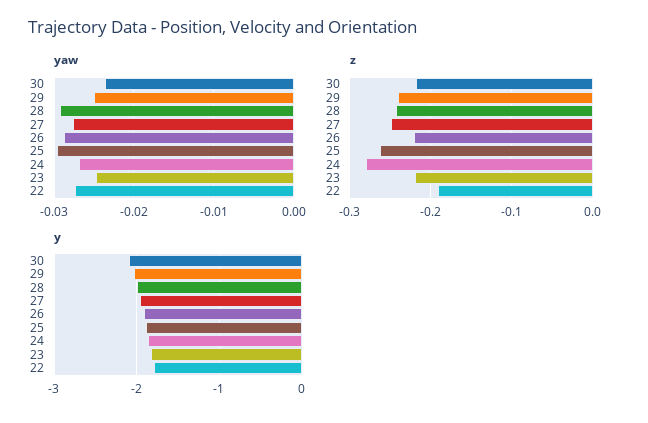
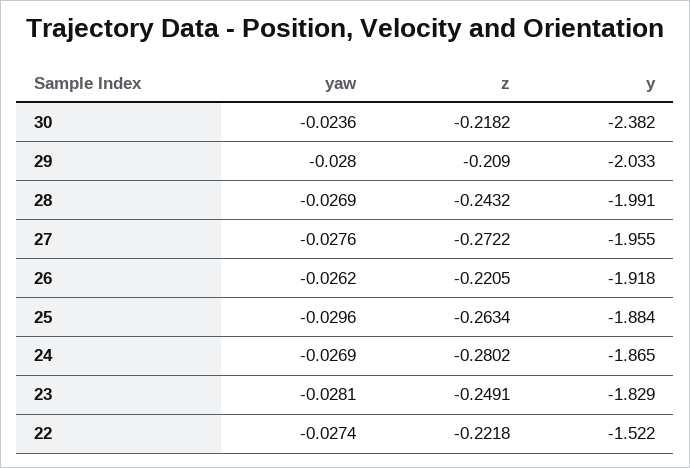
  {
    "yaw": {
      "30": -0.0236,
-     "29": -0.025,
+     "29": -0.028,
-     "28": -0.029,
+     "28": -0.0269,
      "27": -0.0276,
-     "26": -0.029,
+     "26": -0.0262,
      "25": -0.0296,
      "24": -0.0269,
-     "23": -0.025,
+     "23": -0.0281,
      "22": -0.0274
    },
    "z": {
      "30": -0.2182,
-     "29": -0.24,
+     "29": -0.209,
      "28": -0.2432,
-     "27": -0.25,
+     "27": -0.2722,
      "26": -0.2205,
      "25": -0.2634,
      "24": -0.2802,
-     "23": -0.22,
+     "23": -0.2491,
-     "22": -0.19
+     "22": -0.2218
    },
    "y": {
-     "30": -2.1,
+     "30": -2.382,
      "29": -2.033,
      "28": -1.991,
      "27": -1.955,
      "26": -1.918,
      "25": -1.884,
      "24": -1.865,
      "23": -1.829,
-     "22": -1.8
+     "22": -1.522
    }
  }

